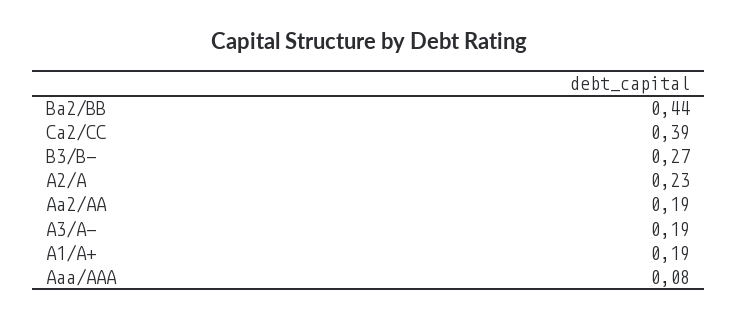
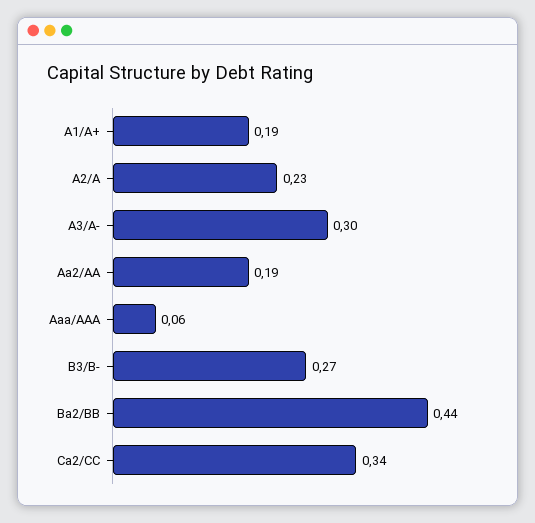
  {
    "Ba2/BB": 0.44,
-   "Ca2/CC": 0.39,
+   "Ca2/CC": 0.34,
    "B3/B-": 0.27,
    "A2/A": 0.23,
    "Aa2/AA": 0.19,
-   "A3/A-": 0.19,
+   "A3/A-": 0.3,
    "A1/A+": 0.19,
-   "Aaa/AAA": 0.08
+   "Aaa/AAA": 0.06
  }

